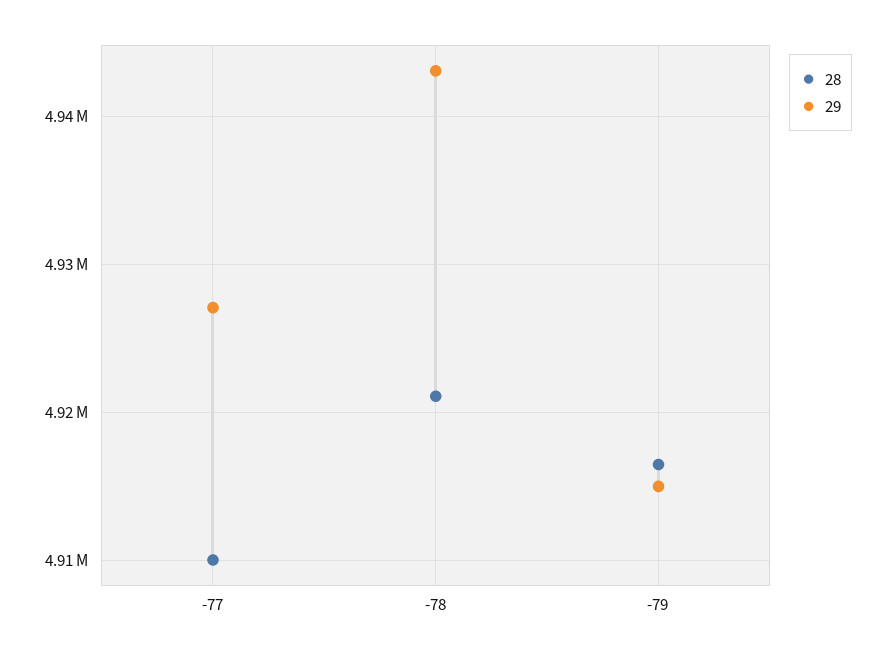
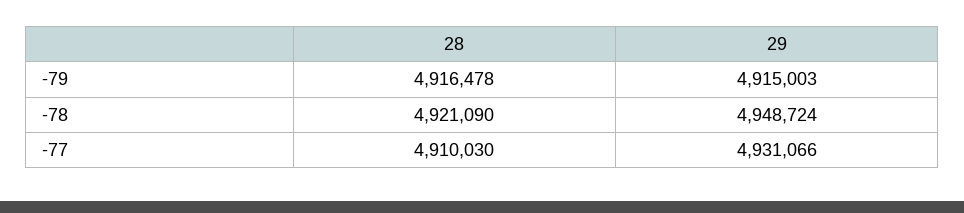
  {
    "28": {
      "-77": 4910030,
      "-78": 4921090,
      "-79": 4916478
    },
    "29": {
-     "-77": 4927000,
+     "-77": 4931066,
-     "-78": 4943000,
+     "-78": 4948724,
      "-79": 4915003
    }
  }

